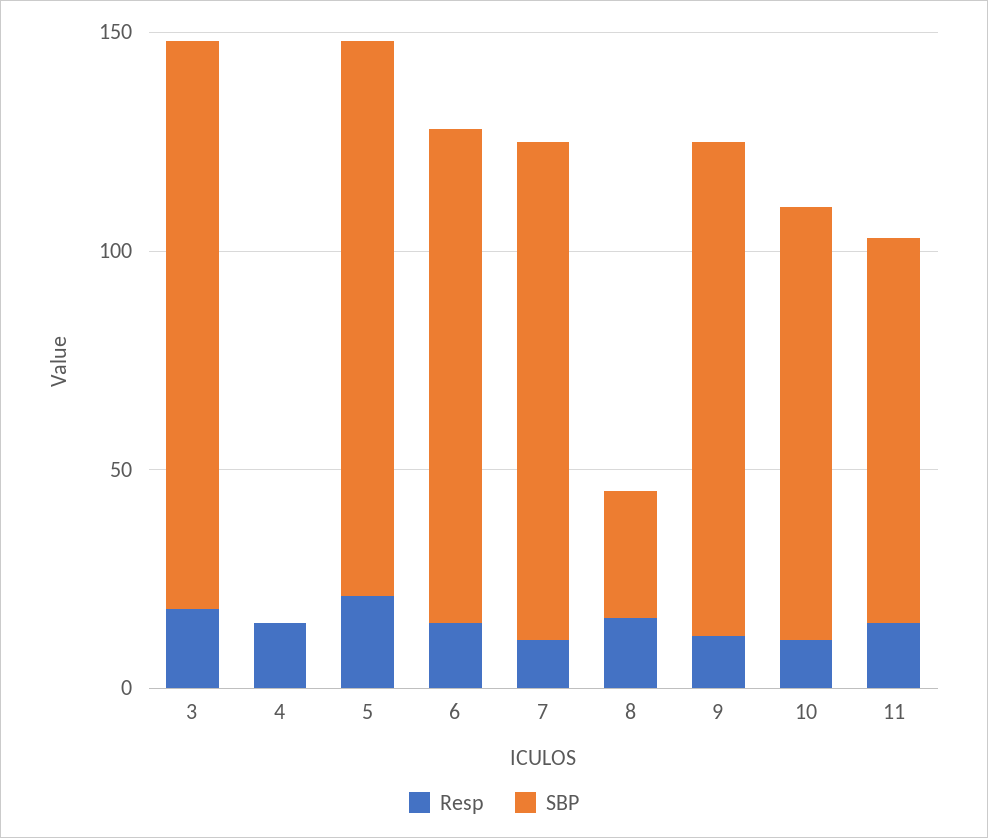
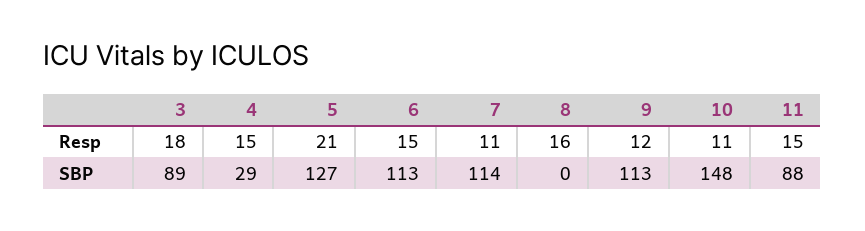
  {
    "Resp": {
      "3": 18,
      "4": 15,
      "5": 21,
      "6": 15,
      "7": 11,
      "8": 16,
      "9": 12,
      "10": 11,
      "11": 15
    },
    "SBP": {
-     "3": 130,
+     "3": 89,
-     "4": 0,
+     "4": 29,
      "5": 127,
      "6": 113,
      "7": 114,
-     "8": 30,
+     "8": 0,
      "9": 113,
-     "10": 100,
+     "10": 148,
      "11": 88
    }
  }

